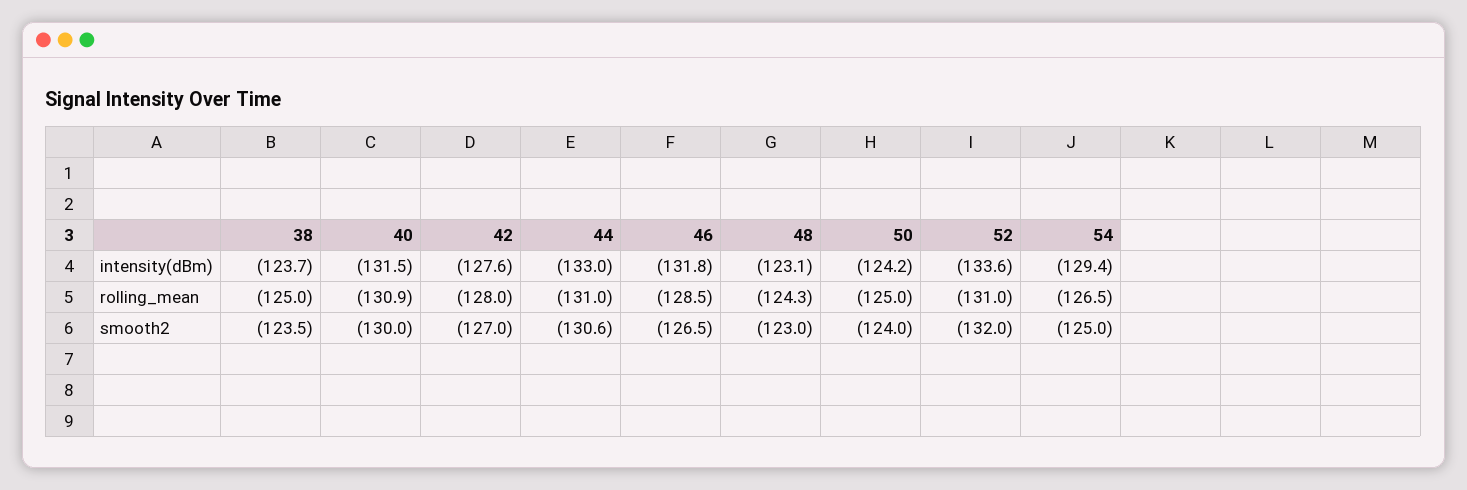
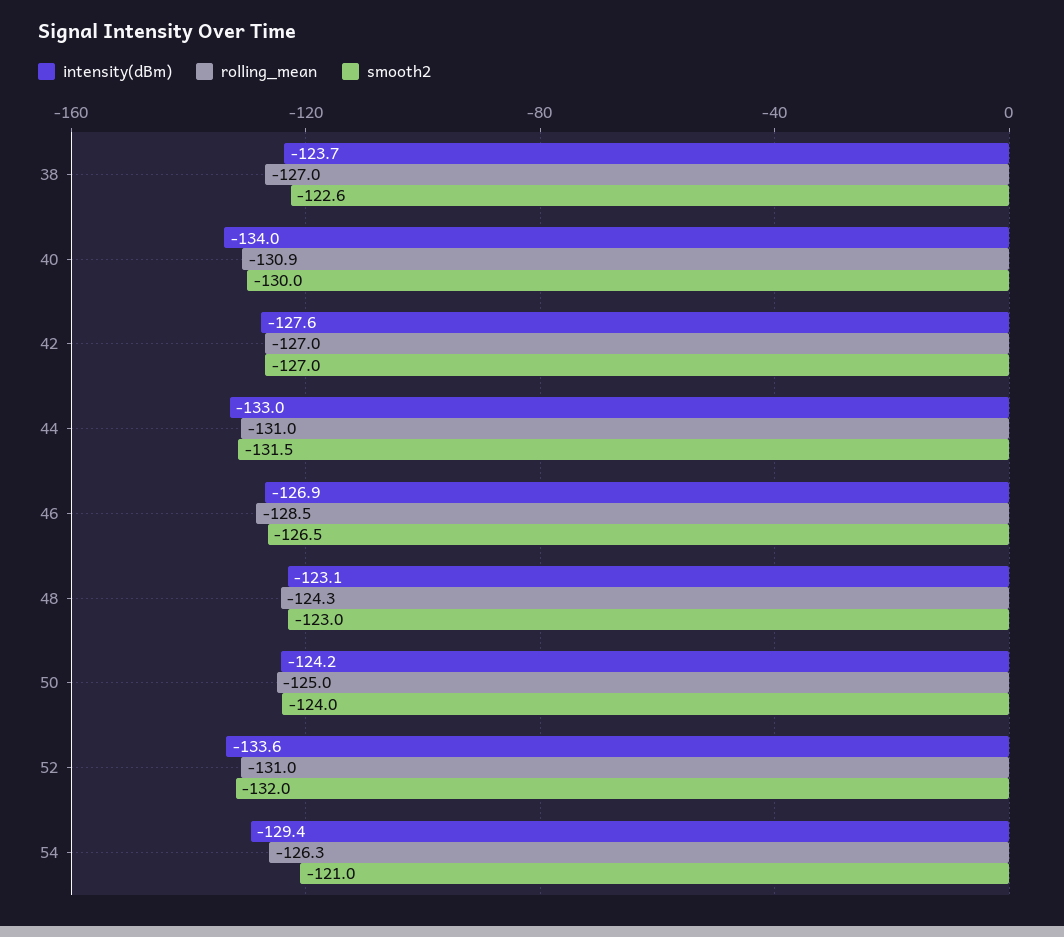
  {
    "intensity(dBm)": {
      "38": -123.7,
-     "40": -131.5,
+     "40": -134,
      "42": -127.6,
      "44": -133,
-     "46": -131.8,
+     "46": -126.9,
      "48": -123.1,
      "50": -124.2,
      "52": -133.6,
      "54": -129.4
    },
    "rolling_mean": {
-     "38": -125,
+     "38": -127,
      "40": -130.9,
-     "42": -128,
+     "42": -127,
      "44": -131,
      "46": -128.5,
      "48": -124.3,
      "50": -125,
      "52": -131,
-     "54": -126.5
+     "54": -126.3
    },
    "smooth2": {
-     "38": -123.5,
+     "38": -122.6,
      "40": -130,
      "42": -127,
-     "44": -130.6,
+     "44": -131.5,
      "46": -126.5,
      "48": -123,
      "50": -124,
      "52": -132,
-     "54": -125
+     "54": -121
    }
  }

